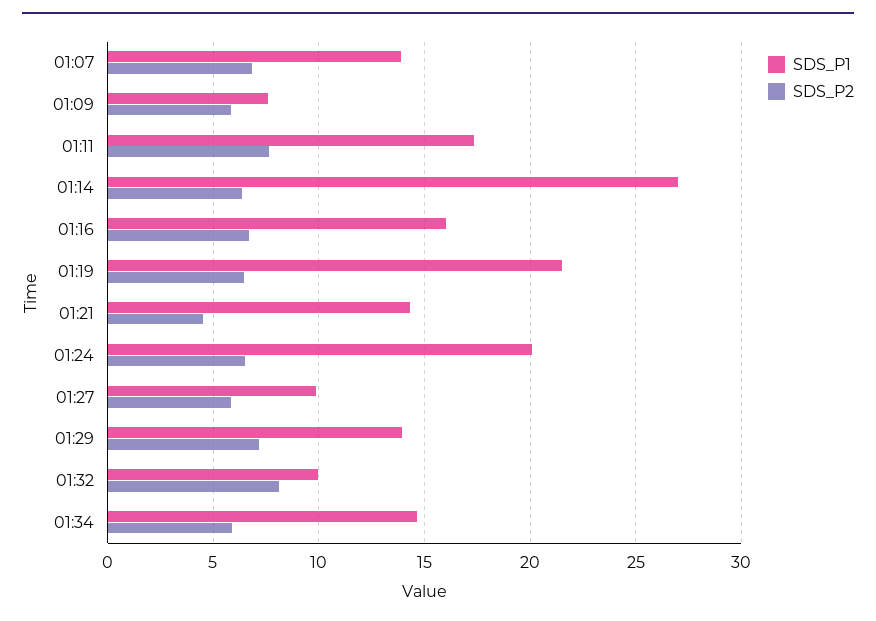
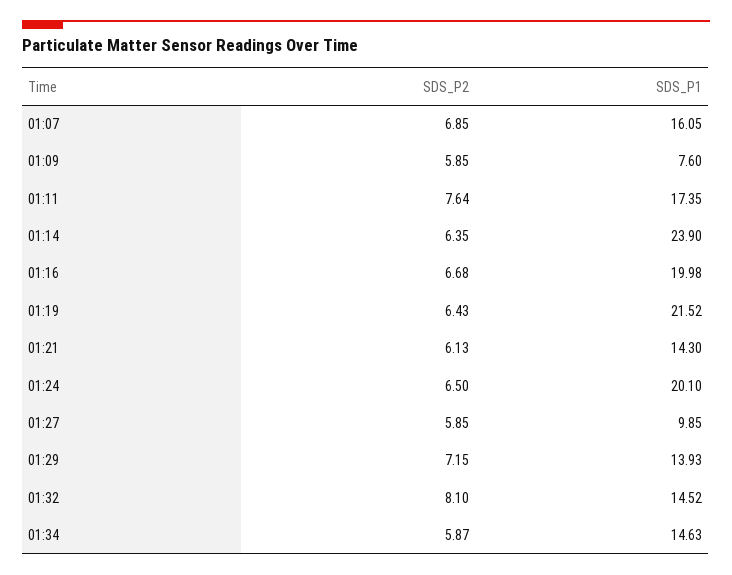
  {
    "SDS_P1": {
-     "01:07": 14,
+     "01:07": 16.05,
      "01:09": 7.6,
      "01:11": 17.35,
-     "01:14": 27,
+     "01:14": 23.9,
-     "01:16": 16,
+     "01:16": 19.98,
      "01:19": 21.52,
      "01:21": 14.3,
      "01:24": 20.1,
      "01:27": 9.85,
      "01:29": 13.93,
-     "01:32": 10,
+     "01:32": 14.52,
      "01:34": 14.63
    },
    "SDS_P2": {
      "01:07": 6.85,
      "01:09": 5.85,
      "01:11": 7.64,
      "01:14": 6.35,
      "01:16": 6.68,
      "01:19": 6.43,
-     "01:21": 4.5,
+     "01:21": 6.13,
      "01:24": 6.5,
      "01:27": 5.85,
      "01:29": 7.15,
      "01:32": 8.1,
      "01:34": 5.87
    }
  }

